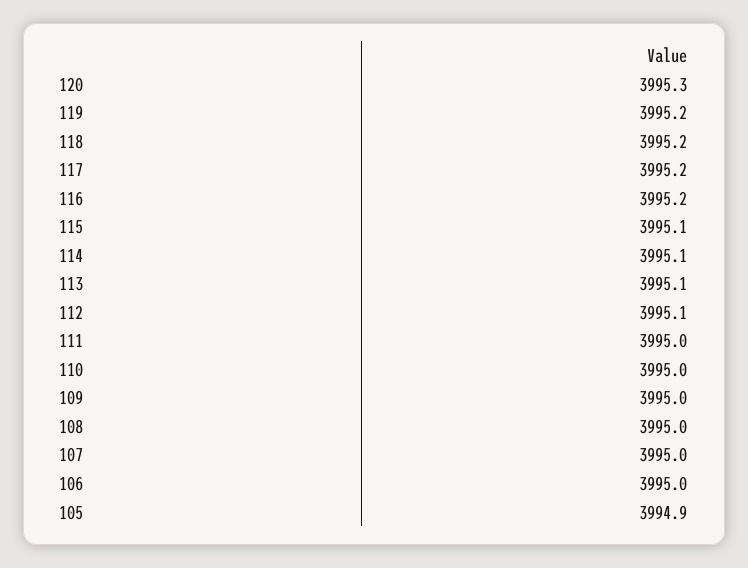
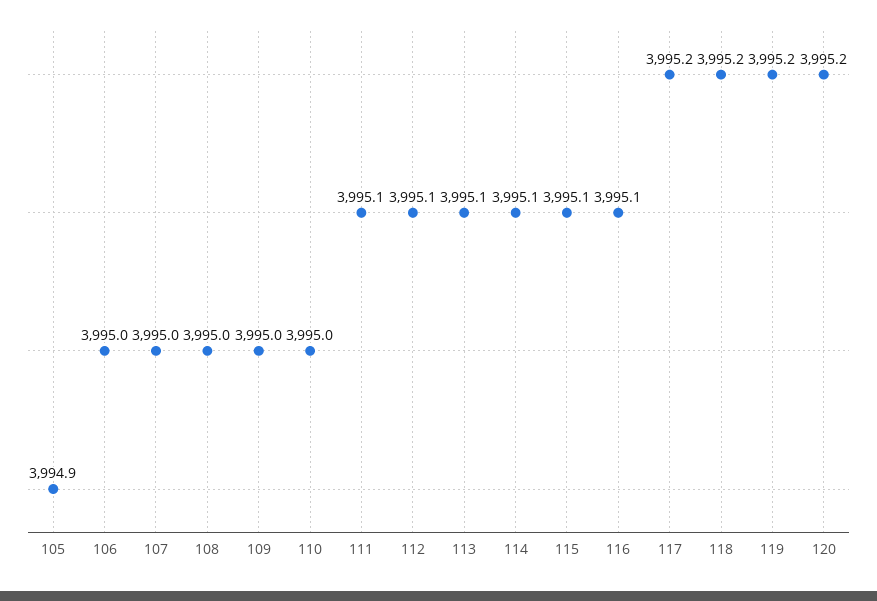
  {
-   "120": 3995.3,
+   "120": 3995.2,
    "119": 3995.2,
    "118": 3995.2,
    "117": 3995.2,
-   "116": 3995.2,
+   "116": 3995.1,
    "115": 3995.1,
    "114": 3995.1,
    "113": 3995.1,
    "112": 3995.1,
-   "111": 3995,
+   "111": 3995.1,
    "110": 3995,
    "109": 3995,
    "108": 3995,
    "107": 3995,
    "106": 3995,
    "105": 3994.9
  }

